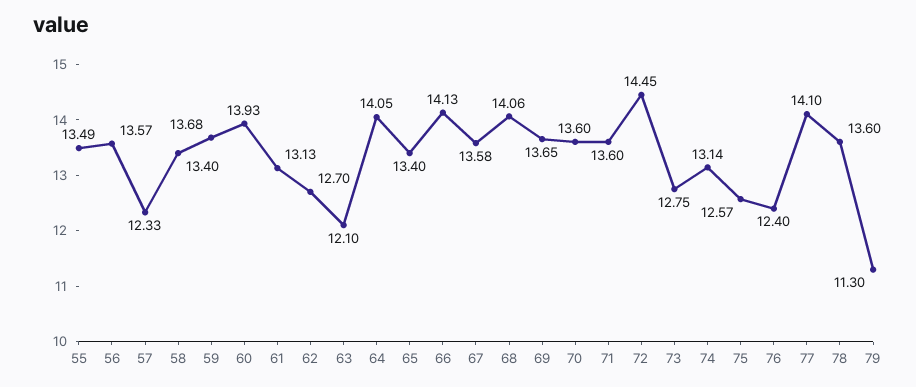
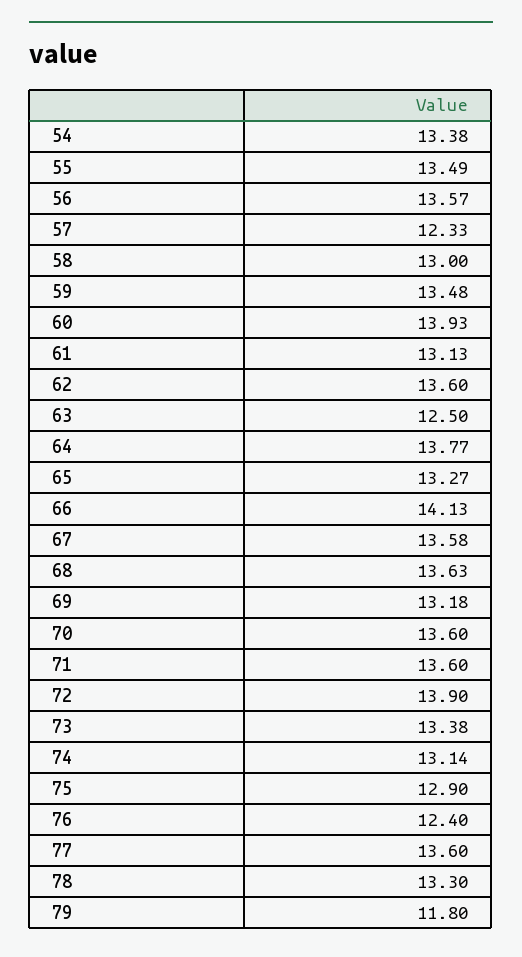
  {
    "55": 13.49,
    "56": 13.57,
    "57": 12.33,
-   "58": 13.4,
+   "58": 13,
-   "59": 13.68,
+   "59": 13.48,
    "60": 13.93,
    "61": 13.13,
-   "62": 12.7,
+   "62": 13.6,
-   "63": 12.1,
+   "63": 12.5,
-   "64": 14.05,
+   "64": 13.77,
-   "65": 13.4,
+   "65": 13.27,
    "66": 14.13,
    "67": 13.58,
-   "68": 14.06,
+   "68": 13.63,
-   "69": 13.65,
+   "69": 13.18,
    "70": 13.6,
    "71": 13.6,
-   "72": 14.45,
+   "72": 13.9,
-   "73": 12.75,
+   "73": 13.38,
    "74": 13.14,
-   "75": 12.57,
+   "75": 12.9,
    "76": 12.4,
-   "77": 14.1,
+   "77": 13.6,
-   "78": 13.6,
+   "78": 13.3,
-   "79": 11.3
+   "79": 11.8,
+   "54": 13.38
  }

